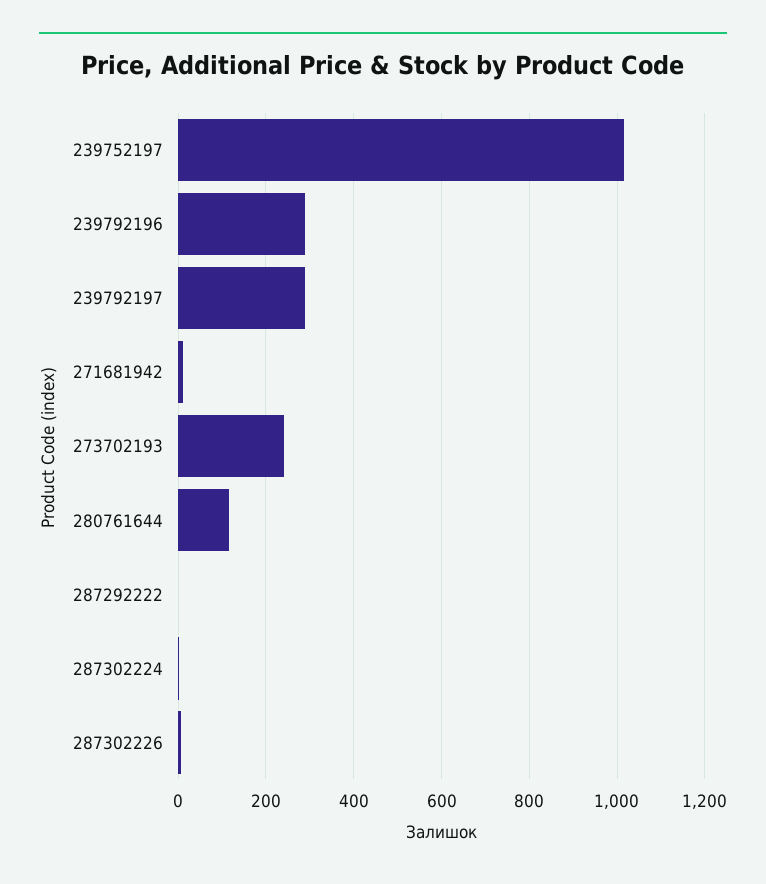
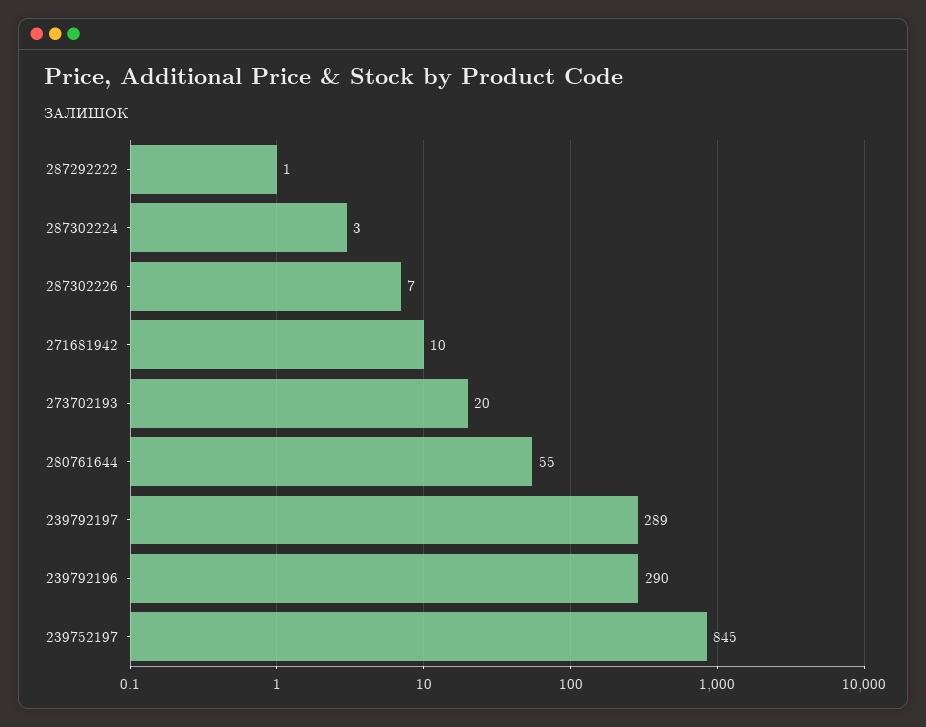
  {
-   "239752197": 1020,
+   "239752197": 845,
    "239792196": 290,
    "239792197": 289,
    "271681942": 10,
-   "273702193": 240,
+   "273702193": 20,
-   "280761644": 120,
+   "280761644": 55,
    "287292222": 1,
    "287302224": 3,
    "287302226": 7
  }

